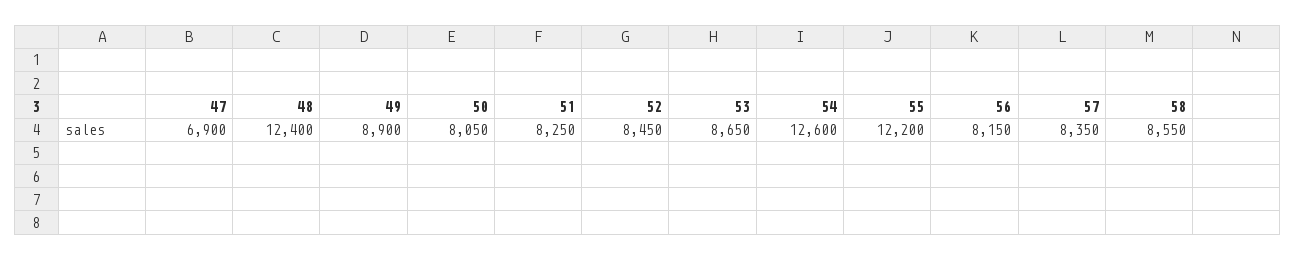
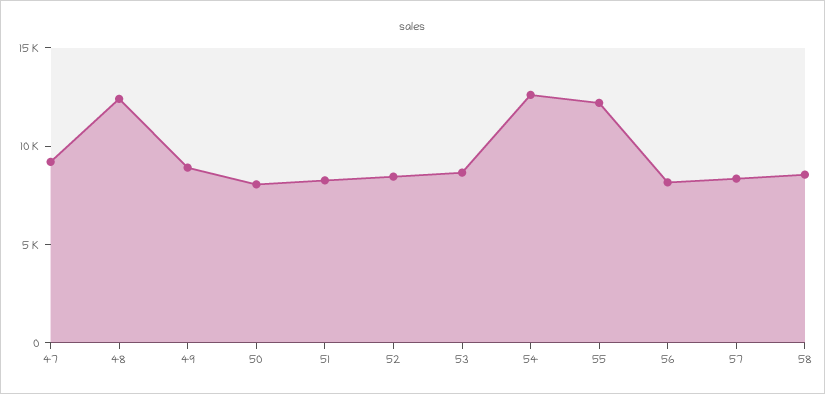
  {
-   "47": 6900,
+   "47": 9000,
    "48": 12400,
    "49": 8900,
    "50": 8050,
    "51": 8250,
    "52": 8450,
    "53": 8650,
    "54": 12600,
    "55": 12200,
    "56": 8150,
    "57": 8350,
    "58": 8550
  }

